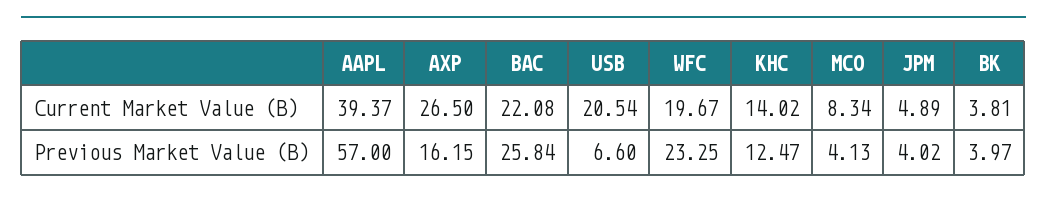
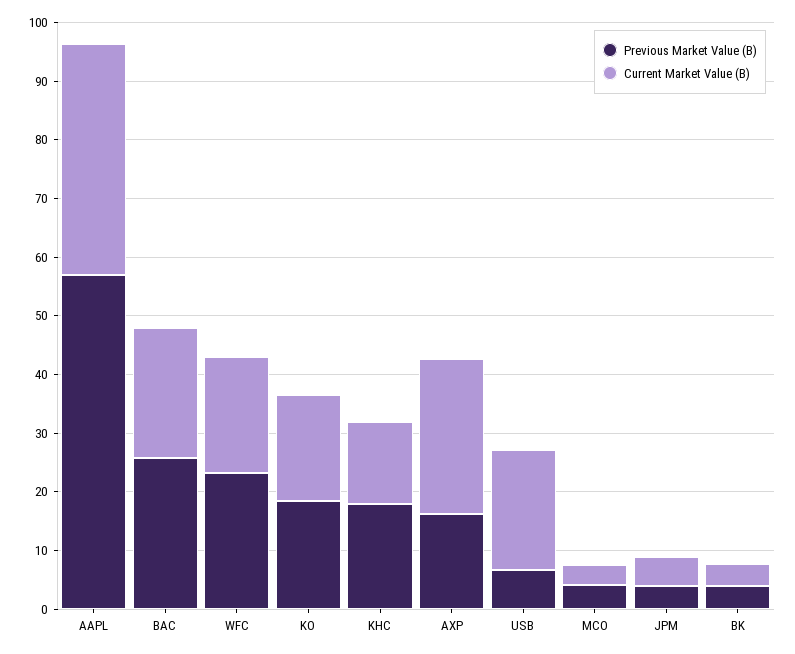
  {
    "Current Market Value (B)": {
      "AAPL": 39.37,
      "AXP": 26.5,
      "BAC": 22.08,
      "USB": 20.54,
      "WFC": 19.67,
      "KHC": 14.02,
-     "MCO": 8.34,
+     "MCO": 4,
      "JPM": 4.89,
-     "BK": 3.81
+     "BK": 3.81,
+     "KO": 18
    },
    "Previous Market Value (B)": {
      "AAPL": 57,
      "AXP": 16.15,
      "BAC": 25.84,
      "USB": 6.6,
      "WFC": 23.25,
-     "KHC": 12.47,
+     "KHC": 18,
      "MCO": 4.13,
      "JPM": 4.02,
-     "BK": 3.97
+     "BK": 3.97,
+     "KO": 18
    }
  }

